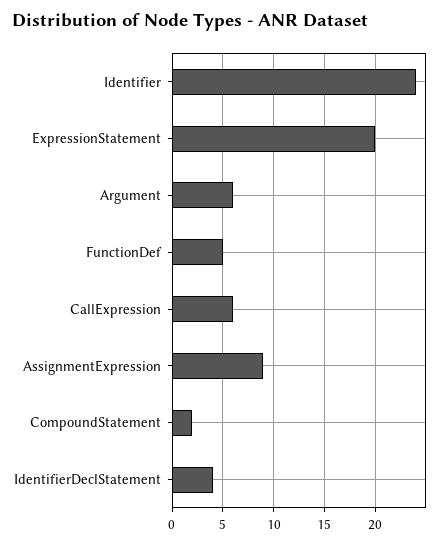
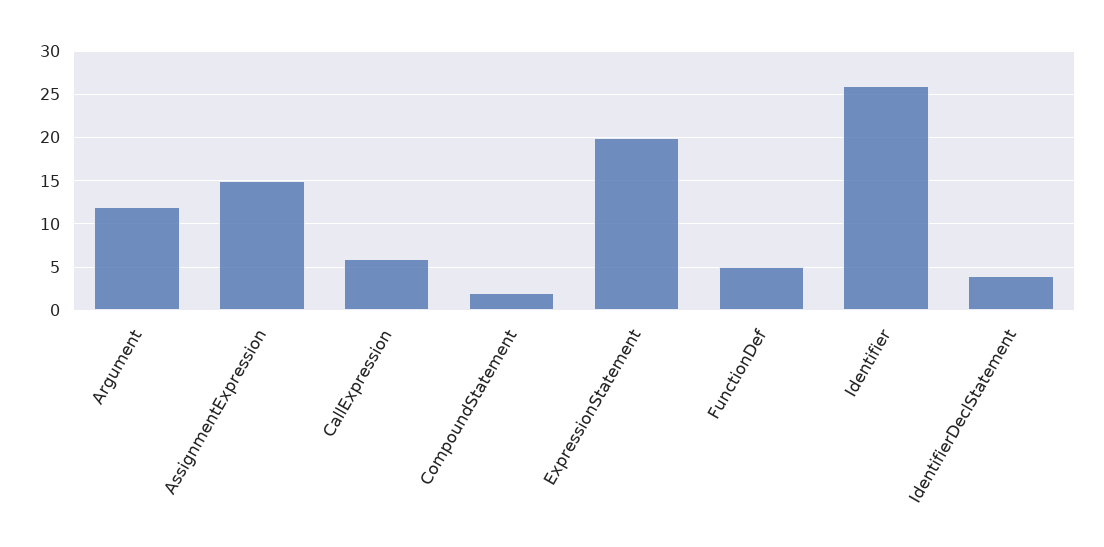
  {
-   "Identifier": 24,
+   "Identifier": 26,
    "ExpressionStatement": 20,
-   "Argument": 6,
+   "Argument": 12,
    "FunctionDef": 5,
    "CallExpression": 6,
-   "AssignmentExpression": 9,
+   "AssignmentExpression": 15,
    "CompoundStatement": 2,
    "IdentifierDeclStatement": 4
  }

